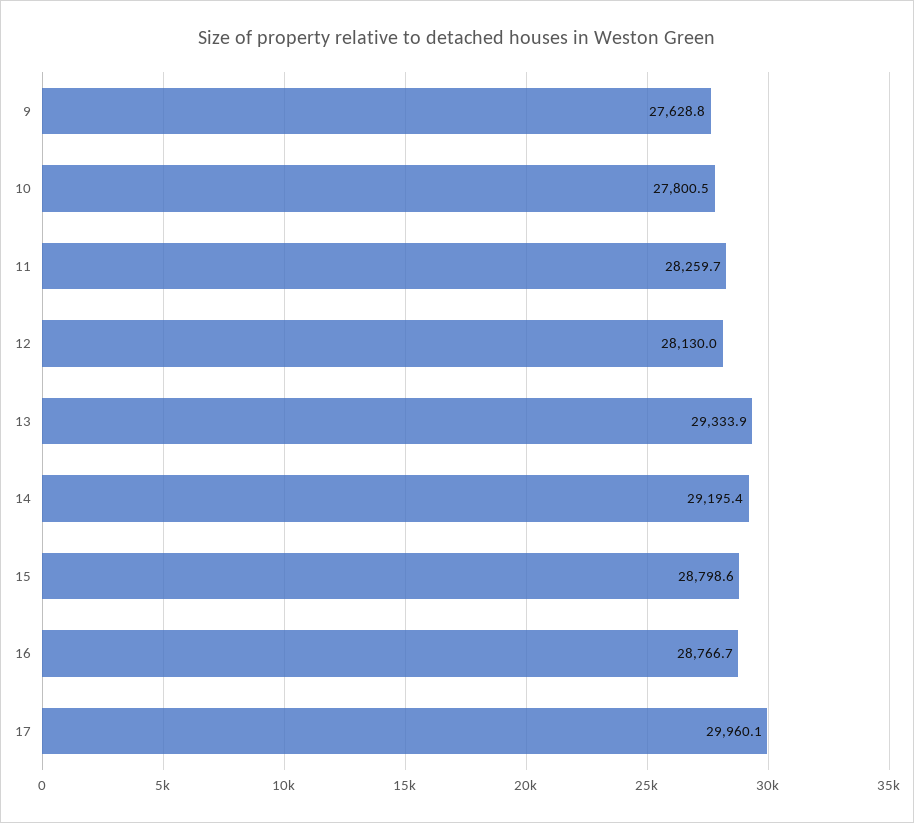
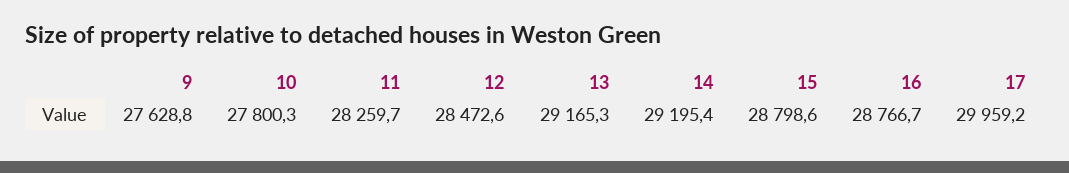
  {
    "9": 27628.8,
-   "10": 27800.5,
+   "10": 27800.3,
    "11": 28259.7,
-   "12": 28130,
+   "12": 28472.6,
-   "13": 29333.9,
+   "13": 29165.3,
    "14": 29195.4,
    "15": 28798.6,
    "16": 28766.7,
-   "17": 29960.1
+   "17": 29959.2
  }

